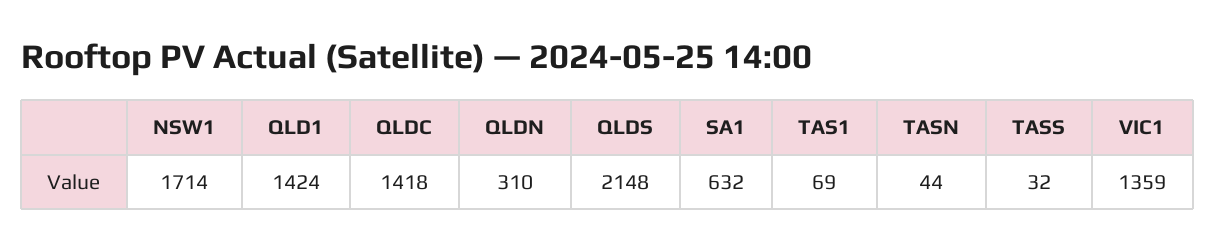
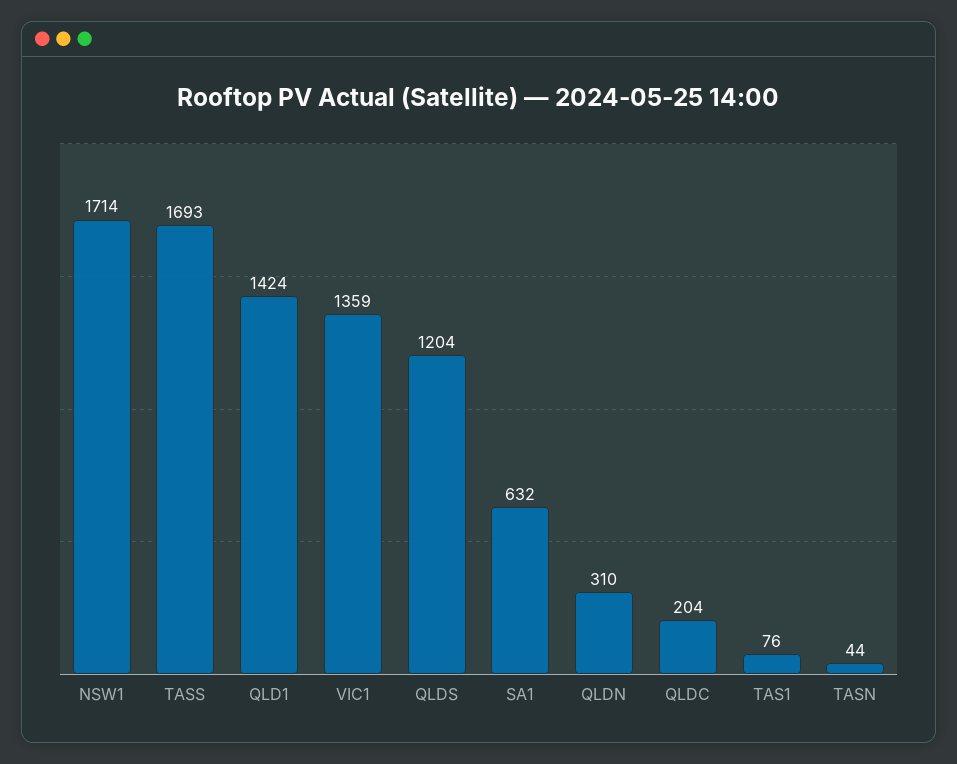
  {
    "NSW1": 1714,
    "QLD1": 1424,
-   "QLDC": 1418,
+   "QLDC": 204,
    "QLDN": 310,
-   "QLDS": 2148,
+   "QLDS": 1204,
    "SA1": 632,
-   "TAS1": 69,
+   "TAS1": 76,
    "TASN": 44,
-   "TASS": 32,
+   "TASS": 1693,
    "VIC1": 1359
  }

